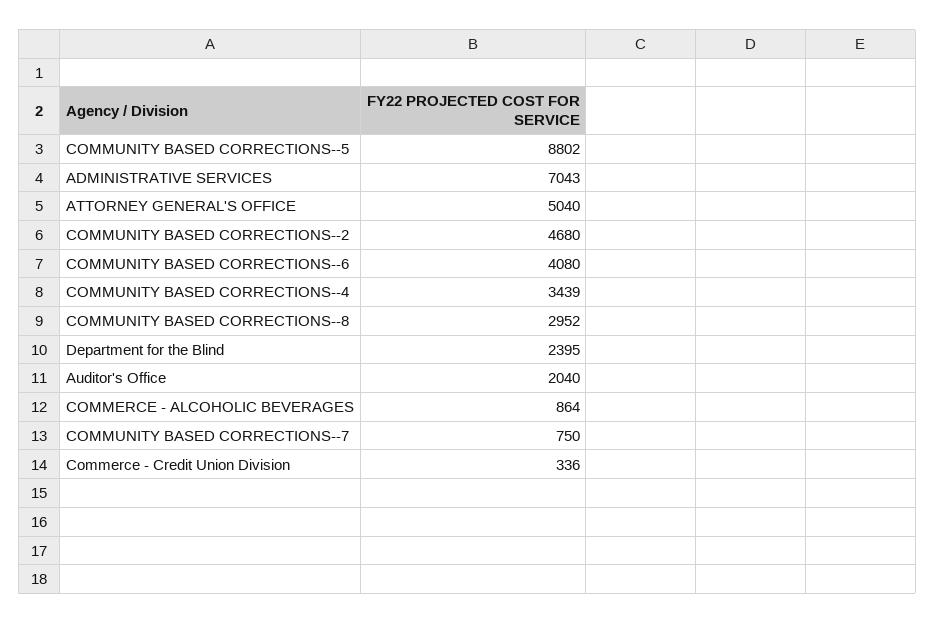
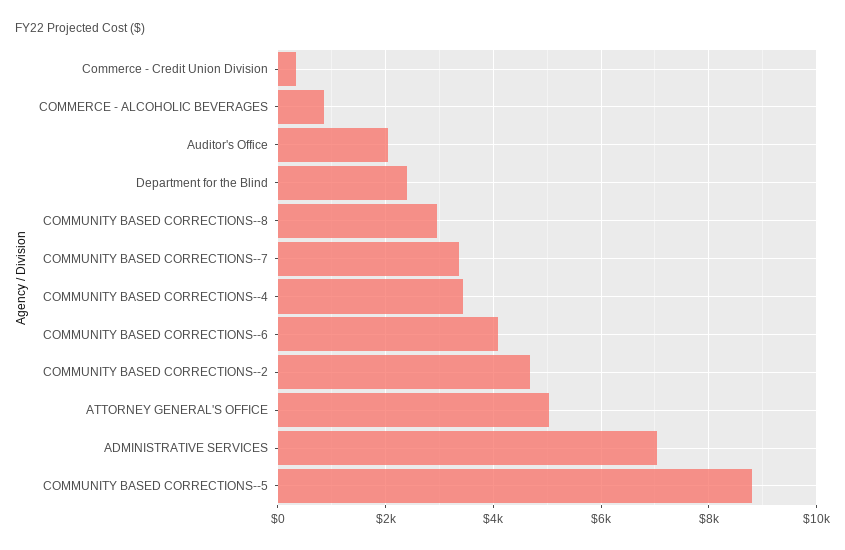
  {
    "COMMUNITY BASED CORRECTIONS--5": 8802,
    "ADMINISTRATIVE SERVICES": 7043,
    "ATTORNEY GENERAL'S OFFICE": 5040,
    "COMMUNITY BASED CORRECTIONS--2": 4680,
    "COMMUNITY BASED CORRECTIONS--6": 4080,
    "COMMUNITY BASED CORRECTIONS--4": 3439,
    "COMMUNITY BASED CORRECTIONS--8": 2952,
    "Department for the Blind": 2395,
    "Auditor's Office": 2040,
    "COMMERCE - ALCOHOLIC BEVERAGES": 864,
-   "COMMUNITY BASED CORRECTIONS--7": 750,
+   "COMMUNITY BASED CORRECTIONS--7": 3400,
    "Commerce - Credit Union Division": 336
  }

